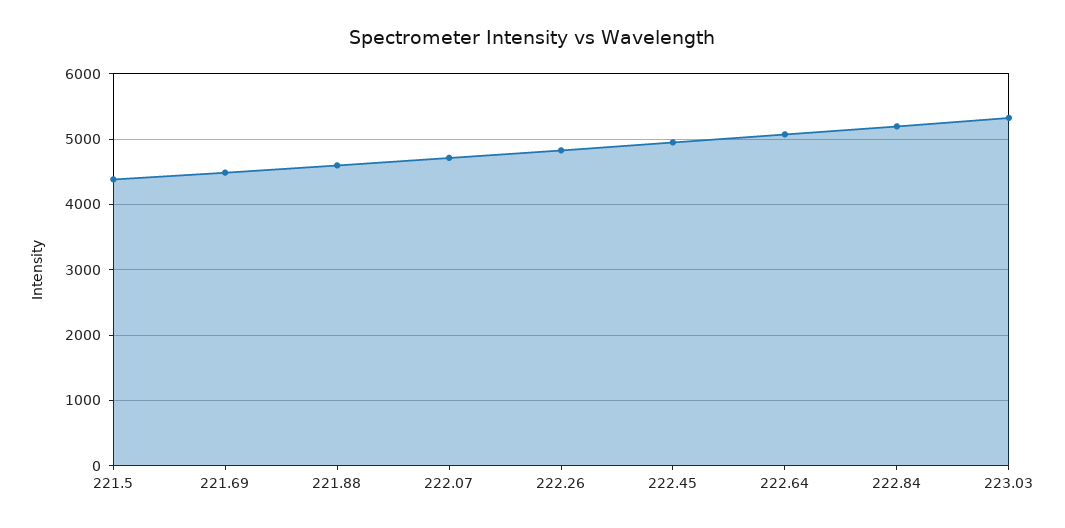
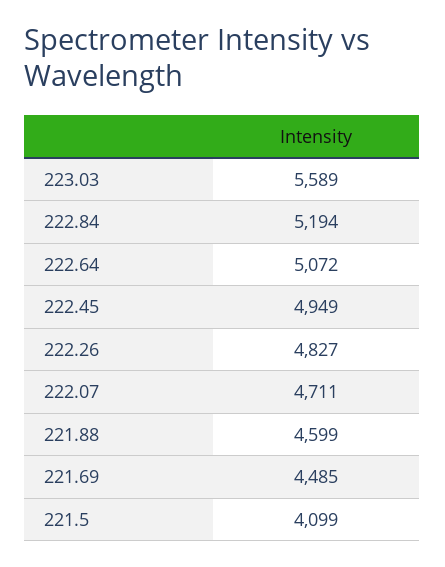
  {
-   "221.5": 4400,
+   "221.5": 4099,
    "221.69": 4485,
    "221.88": 4599,
    "222.07": 4711,
    "222.26": 4827,
    "222.45": 4949,
    "222.64": 5072,
    "222.84": 5194,
-   "223.03": 5300
+   "223.03": 5589
  }

